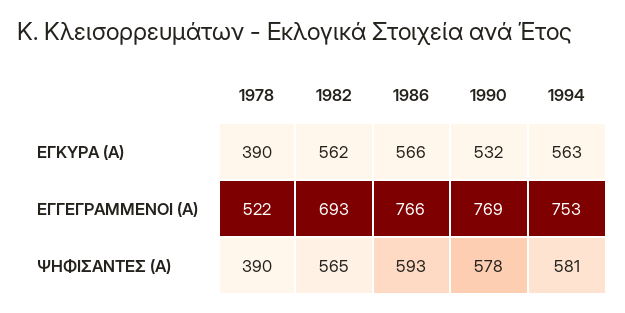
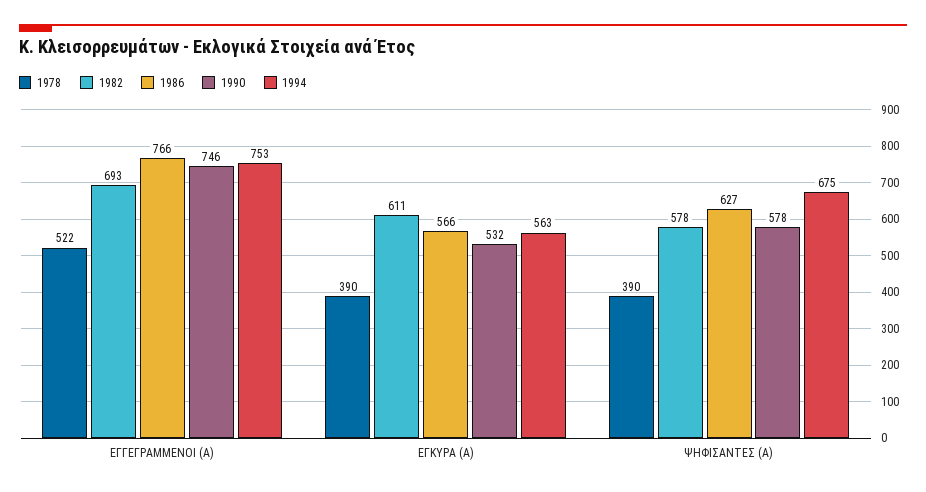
  {
    "1978": {
      "ΕΓΚΥΡΑ (Α)": 390,
      "ΕΓΓΕΓΡΑΜΜΕΝΟΙ (Α)": 522,
      "ΨΗΦΙΣΑΝΤΕΣ (Α)": 390
    },
    "1982": {
-     "ΕΓΚΥΡΑ (Α)": 562,
+     "ΕΓΚΥΡΑ (Α)": 611,
      "ΕΓΓΕΓΡΑΜΜΕΝΟΙ (Α)": 693,
-     "ΨΗΦΙΣΑΝΤΕΣ (Α)": 565
+     "ΨΗΦΙΣΑΝΤΕΣ (Α)": 578
    },
    "1986": {
      "ΕΓΚΥΡΑ (Α)": 566,
      "ΕΓΓΕΓΡΑΜΜΕΝΟΙ (Α)": 766,
-     "ΨΗΦΙΣΑΝΤΕΣ (Α)": 593
+     "ΨΗΦΙΣΑΝΤΕΣ (Α)": 627
    },
    "1990": {
      "ΕΓΚΥΡΑ (Α)": 532,
-     "ΕΓΓΕΓΡΑΜΜΕΝΟΙ (Α)": 769,
+     "ΕΓΓΕΓΡΑΜΜΕΝΟΙ (Α)": 746,
      "ΨΗΦΙΣΑΝΤΕΣ (Α)": 578
    },
    "1994": {
      "ΕΓΚΥΡΑ (Α)": 563,
      "ΕΓΓΕΓΡΑΜΜΕΝΟΙ (Α)": 753,
-     "ΨΗΦΙΣΑΝΤΕΣ (Α)": 581
+     "ΨΗΦΙΣΑΝΤΕΣ (Α)": 675
    }
  }

